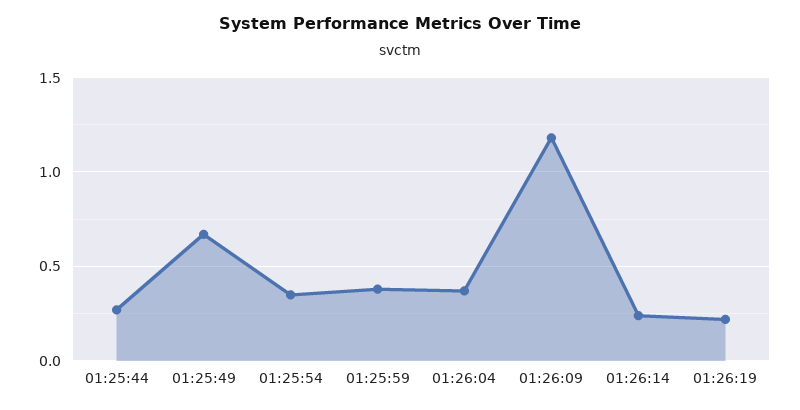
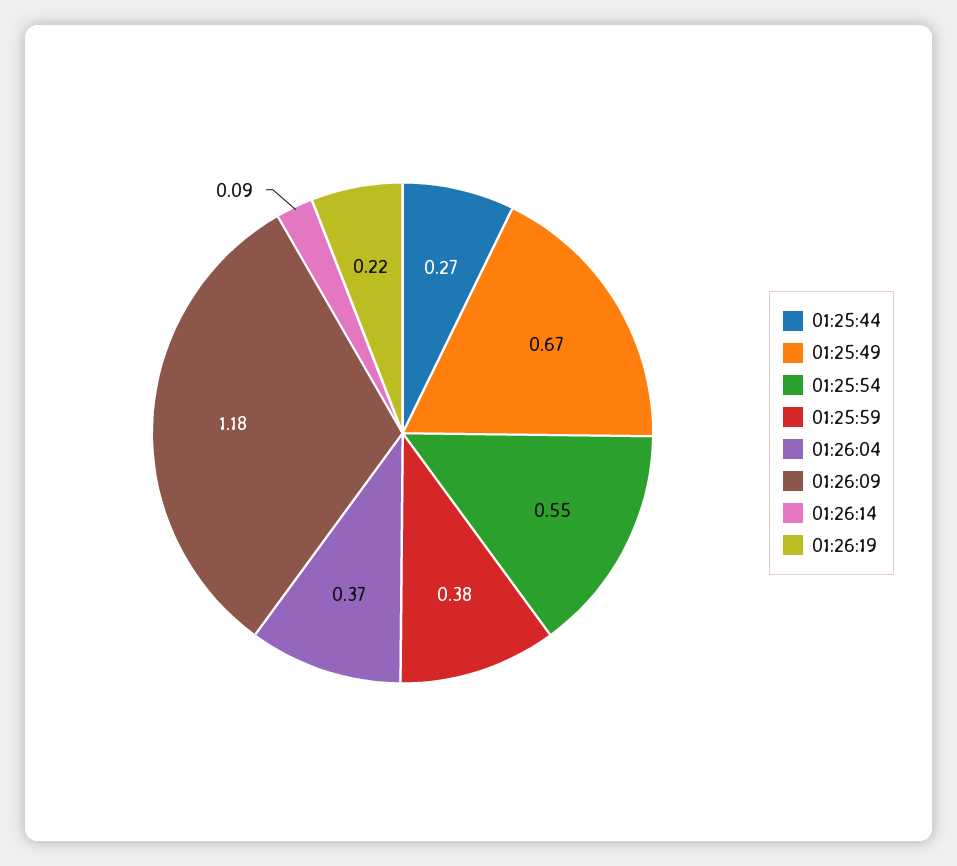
  {
    "01:25:44": 0.27,
    "01:25:49": 0.67,
-   "01:25:54": 0.35,
+   "01:25:54": 0.55,
    "01:25:59": 0.38,
    "01:26:04": 0.37,
    "01:26:09": 1.18,
-   "01:26:14": 0.25,
+   "01:26:14": 0.09,
    "01:26:19": 0.22
  }

